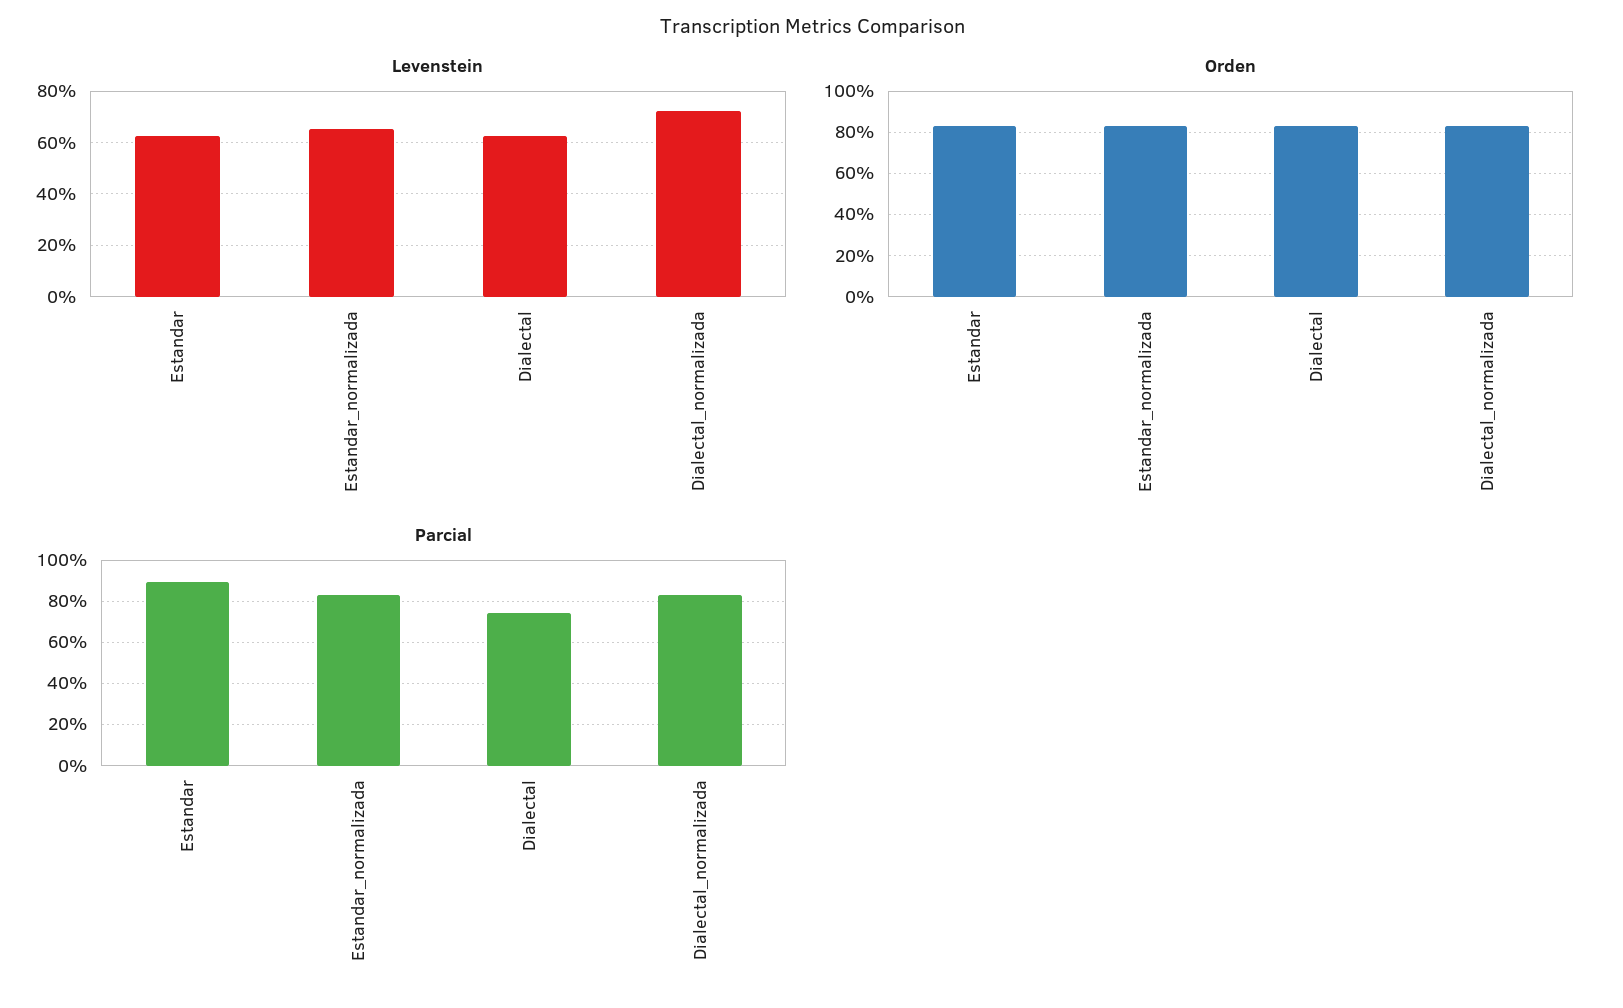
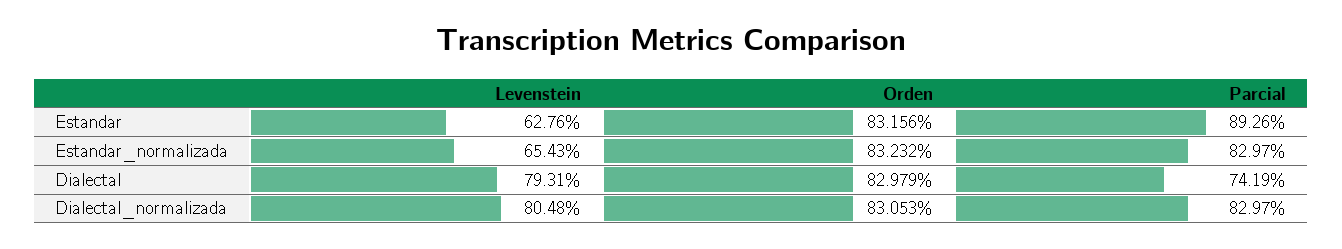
  {
    "Levenstein": {
      "Estandar": 62.76,
      "Estandar_normalizada": 65.43,
-     "Dialectal": 62.5,
+     "Dialectal": 79.31,
-     "Dialectal_normalizada": 72.5
+     "Dialectal_normalizada": 80.48
    },
    "Orden": {
      "Estandar": 83.156,
      "Estandar_normalizada": 83.232,
      "Dialectal": 82.979,
      "Dialectal_normalizada": 83.053
    },
    "Parcial": {
      "Estandar": 89.26,
      "Estandar_normalizada": 82.97,
      "Dialectal": 74.19,
      "Dialectal_normalizada": 82.97
    }
  }

